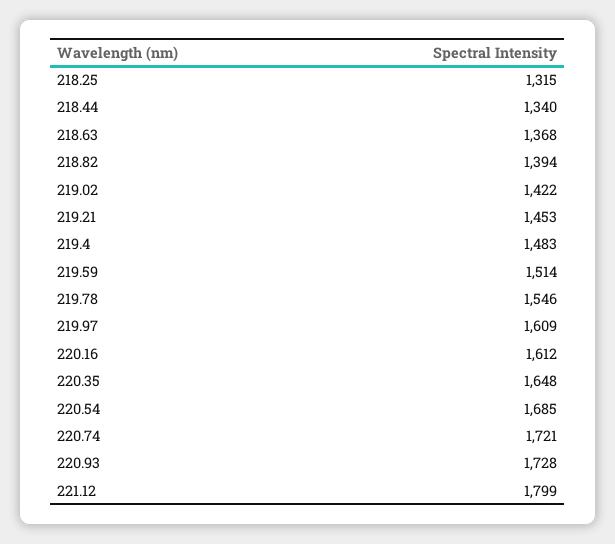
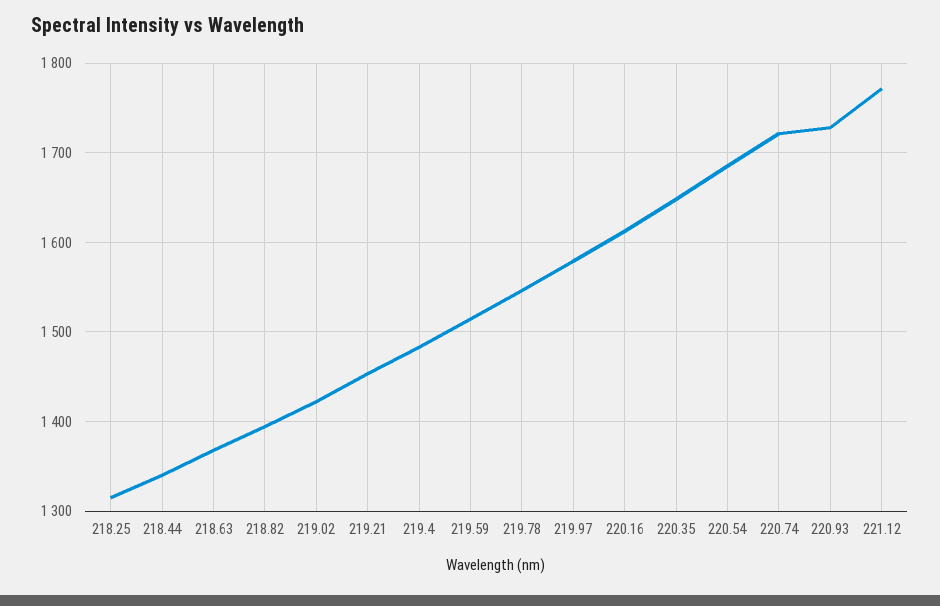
  {
    "218.25": 1315,
    "218.44": 1340,
    "218.63": 1368,
    "218.82": 1394,
    "219.02": 1422,
    "219.21": 1453,
    "219.4": 1483,
    "219.59": 1514,
    "219.78": 1546,
-   "219.97": 1609,
+   "219.97": 1580,
    "220.16": 1612,
    "220.35": 1648,
    "220.54": 1685,
    "220.74": 1721,
    "220.93": 1728,
-   "221.12": 1799
+   "221.12": 1770
  }

